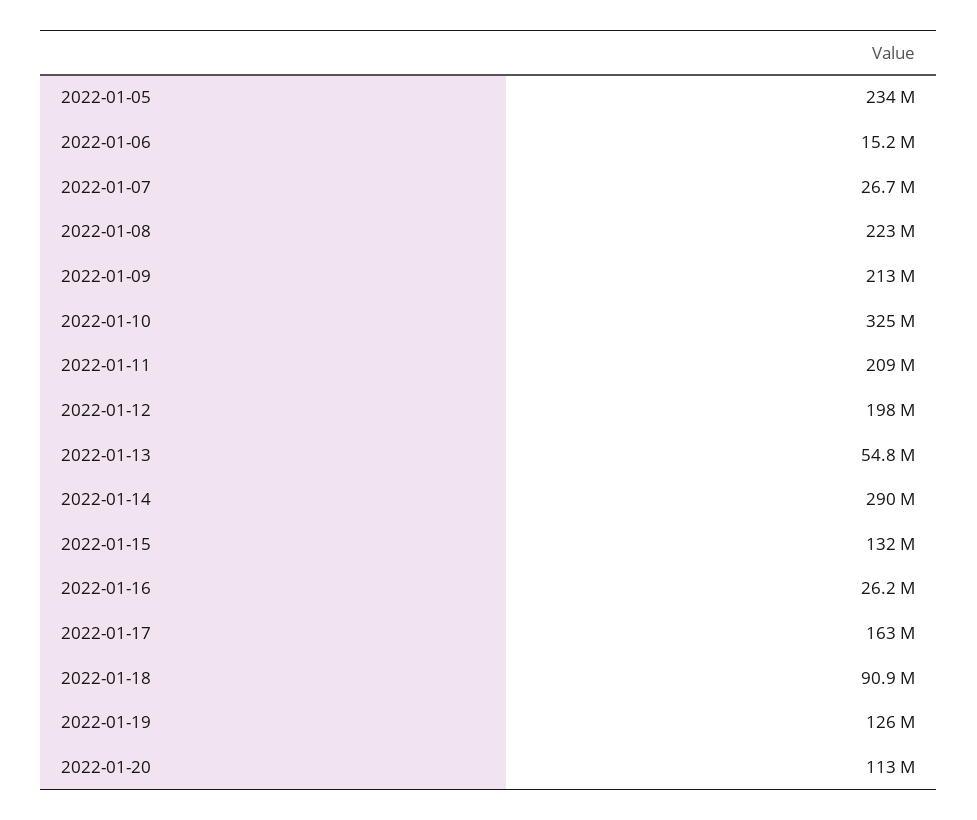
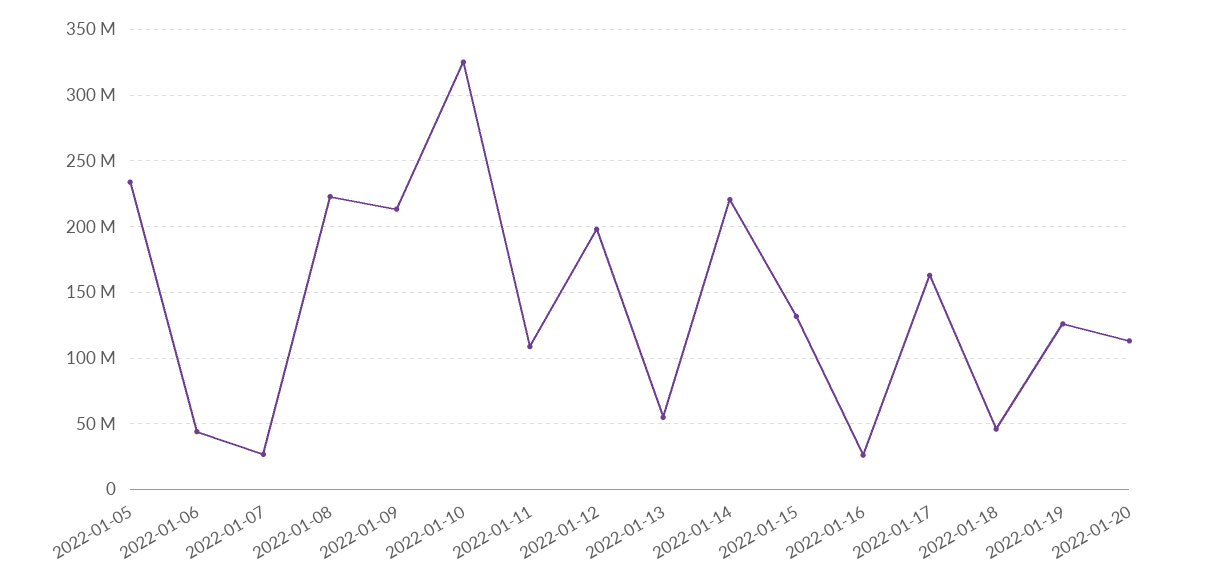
  {
    "2022-01-05": 234000000,
-   "2022-01-06": 15200000,
+   "2022-01-06": 45000000,
    "2022-01-07": 26700000,
    "2022-01-08": 223000000,
    "2022-01-09": 213000000,
    "2022-01-10": 325000000,
-   "2022-01-11": 209000000,
+   "2022-01-11": 110000000,
    "2022-01-12": 198000000,
    "2022-01-13": 54800000,
-   "2022-01-14": 290000000,
+   "2022-01-14": 220000000,
    "2022-01-15": 132000000,
    "2022-01-16": 26200000,
    "2022-01-17": 163000000,
-   "2022-01-18": 90900000,
+   "2022-01-18": 45000000,
    "2022-01-19": 126000000,
    "2022-01-20": 113000000
  }

